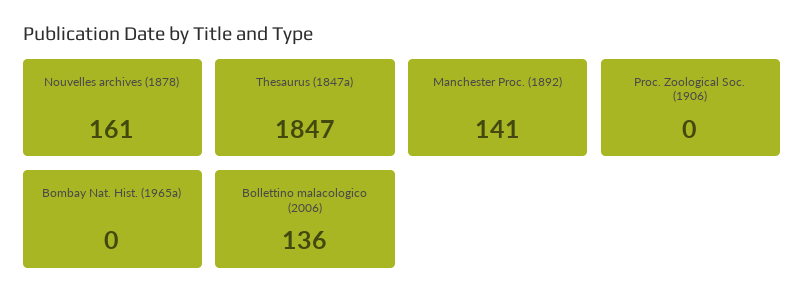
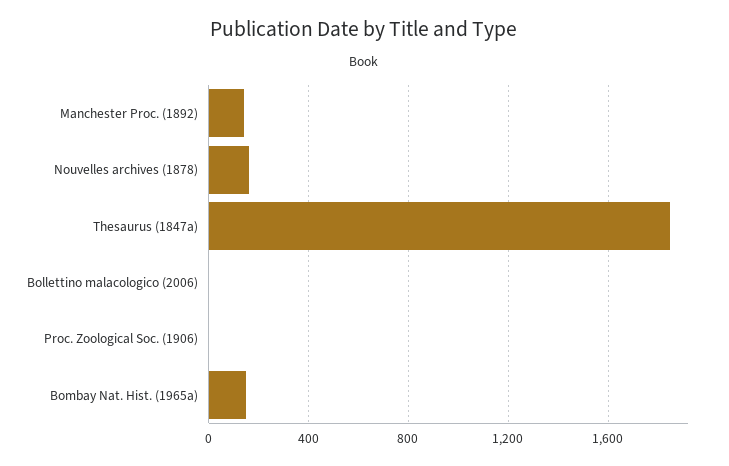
  {
    "Nouvelles archives (1878)": 161,
    "Thesaurus (1847a)": 1847,
    "Manchester Proc. (1892)": 141,
    "Proc. Zoological Soc. (1906)": 0,
-   "Bombay Nat. Hist. (1965a)": 0,
+   "Bombay Nat. Hist. (1965a)": 150,
-   "Bollettino malacologico (2006)": 136
+   "Bollettino malacologico (2006)": 0
  }

